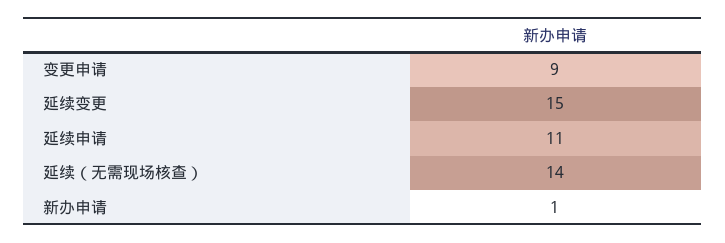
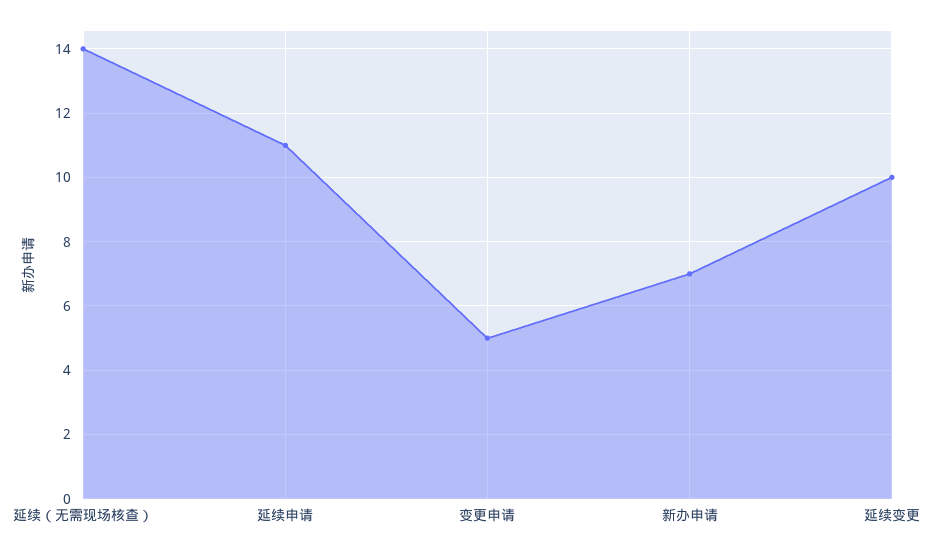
  {
-   "变更申请": 9,
+   "变更申请": 5,
-   "延续变更": 15,
+   "延续变更": 10,
    "延续申请": 11,
    "延续（无需现场核查）": 14,
-   "新办申请": 1
+   "新办申请": 7
  }

